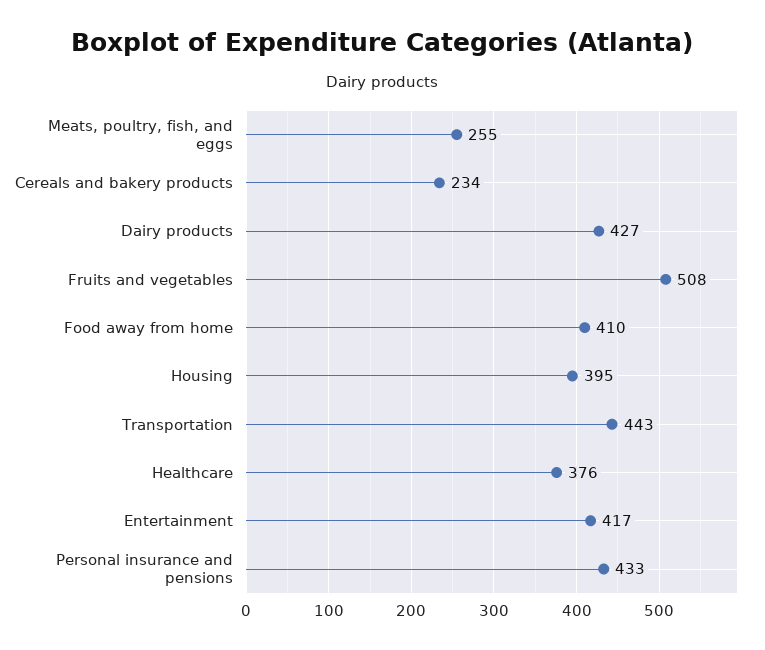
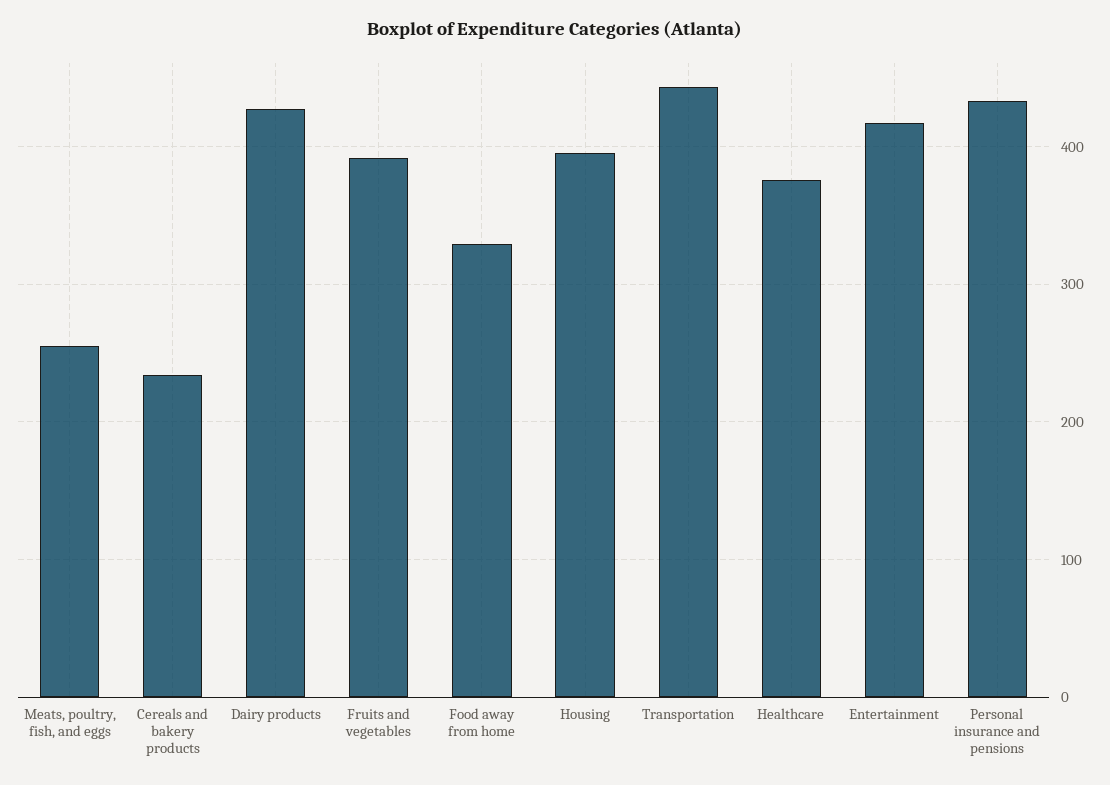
  {
    "Meats, poultry, fish, and eggs": 255,
    "Cereals and bakery products": 234,
    "Dairy products": 427,
-   "Fruits and vegetables": 508,
+   "Fruits and vegetables": 390,
-   "Food away from home": 410,
+   "Food away from home": 330,
    "Housing": 395,
    "Transportation": 443,
    "Healthcare": 376,
    "Entertainment": 417,
    "Personal insurance and pensions": 433
  }

